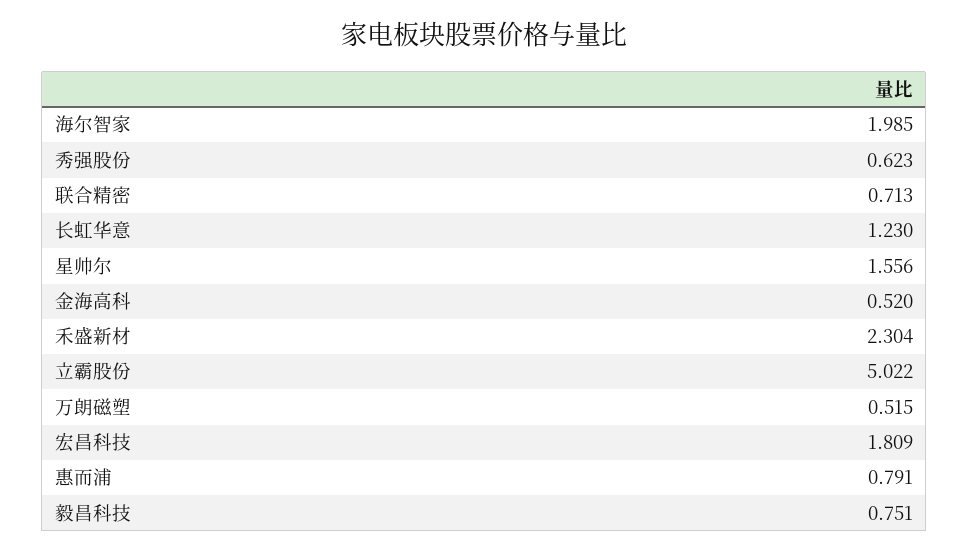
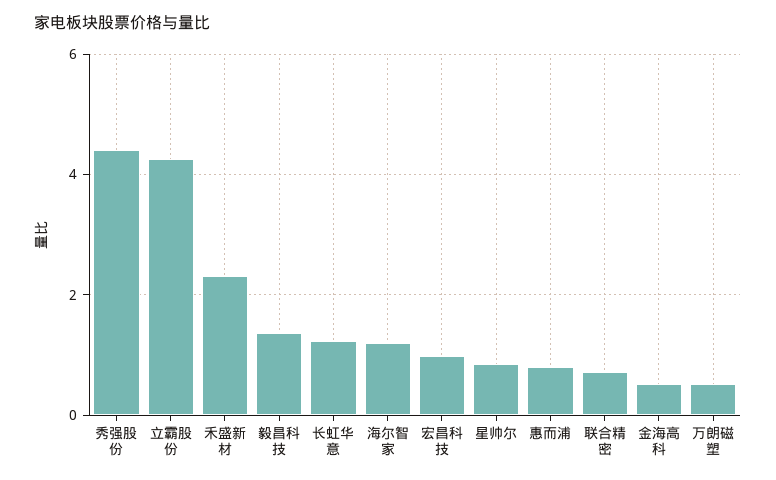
  {
-   "海尔智家": 1.985,
+   "海尔智家": 1.2,
-   "秀强股份": 0.623,
+   "秀强股份": 4.4,
    "联合精密": 0.713,
    "长虹华意": 1.23,
-   "星帅尔": 1.556,
+   "星帅尔": 0.8,
    "金海高科": 0.52,
    "禾盛新材": 2.304,
-   "立霸股份": 5.022,
+   "立霸股份": 4.2,
    "万朗磁塑": 0.515,
-   "宏昌科技": 1.809,
+   "宏昌科技": 1,
    "惠而浦": 0.791,
-   "毅昌科技": 0.751
+   "毅昌科技": 1.4
  }

